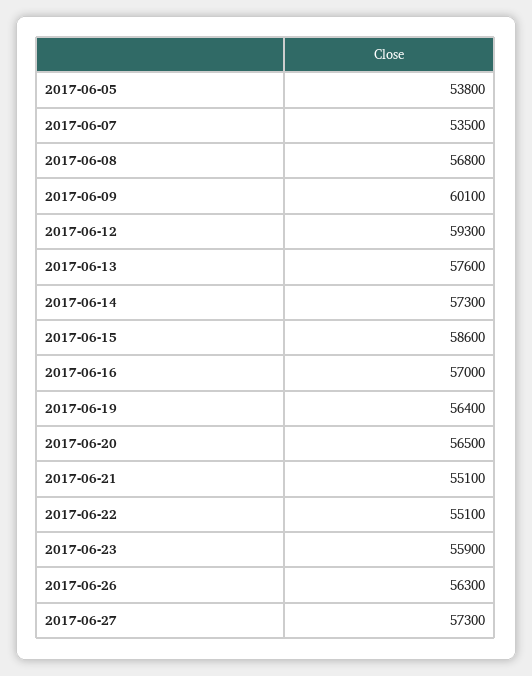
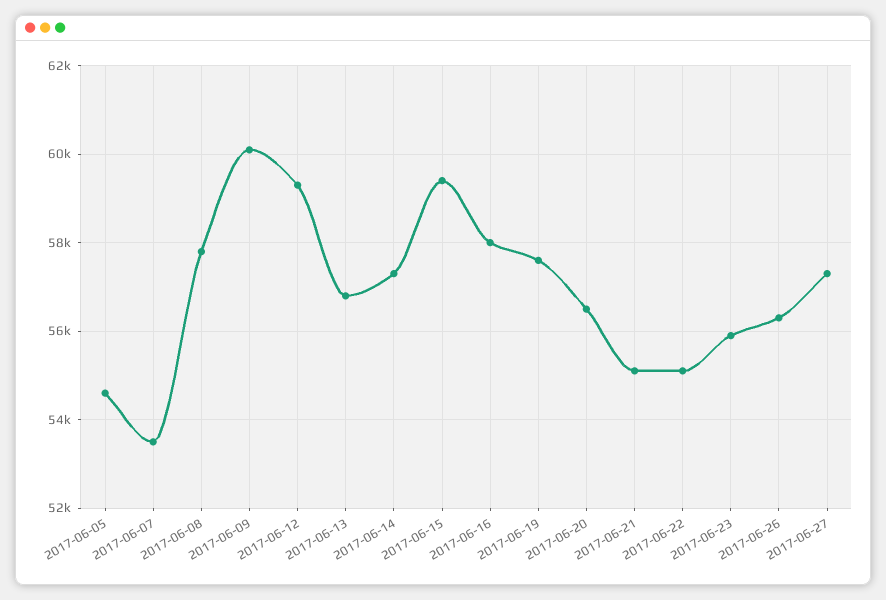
  {
-   "2017-06-05": 53800,
+   "2017-06-05": 54600,
    "2017-06-07": 53500,
-   "2017-06-08": 56800,
+   "2017-06-08": 57800,
    "2017-06-09": 60100,
    "2017-06-12": 59300,
-   "2017-06-13": 57600,
+   "2017-06-13": 56800,
    "2017-06-14": 57300,
-   "2017-06-15": 58600,
+   "2017-06-15": 59400,
-   "2017-06-16": 57000,
+   "2017-06-16": 58000,
-   "2017-06-19": 56400,
+   "2017-06-19": 57600,
    "2017-06-20": 56500,
    "2017-06-21": 55100,
    "2017-06-22": 55100,
    "2017-06-23": 55900,
    "2017-06-26": 56300,
    "2017-06-27": 57300
  }

